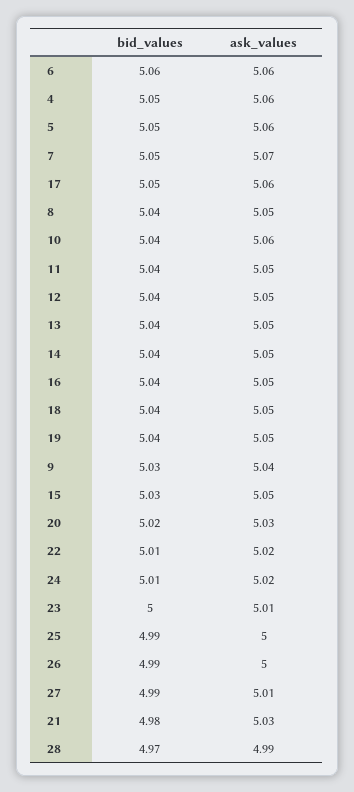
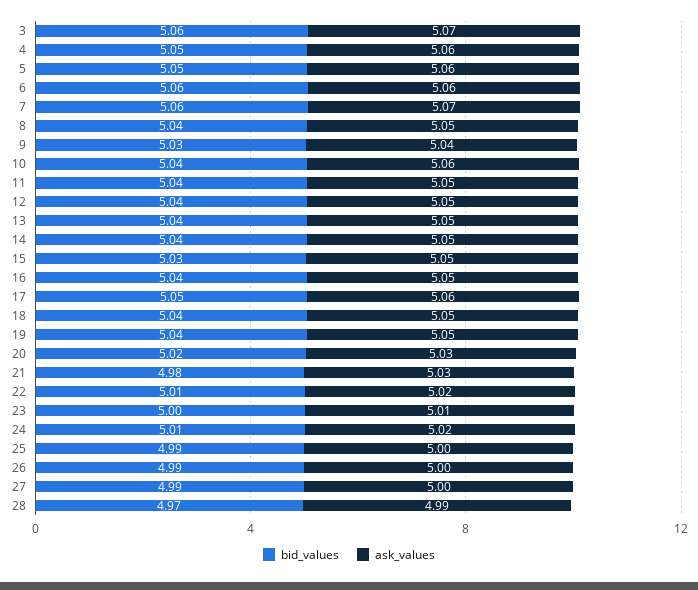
  {
    "bid_values": {
      "6": 5.06,
      "4": 5.05,
      "5": 5.05,
-     "7": 5.05,
+     "7": 5.06,
      "17": 5.05,
      "8": 5.04,
      "10": 5.04,
      "11": 5.04,
      "12": 5.04,
      "13": 5.04,
      "14": 5.04,
      "16": 5.04,
      "18": 5.04,
      "19": 5.04,
      "9": 5.03,
      "15": 5.03,
      "20": 5.02,
      "22": 5.01,
      "24": 5.01,
      "23": 5,
      "25": 4.99,
      "26": 4.99,
      "27": 4.99,
      "21": 4.98,
-     "28": 4.97
+     "28": 4.97,
+     "3": 5.06
    },
    "ask_values": {
      "6": 5.06,
      "4": 5.06,
      "5": 5.06,
      "7": 5.07,
      "17": 5.06,
      "8": 5.05,
      "10": 5.06,
      "11": 5.05,
      "12": 5.05,
      "13": 5.05,
      "14": 5.05,
      "16": 5.05,
      "18": 5.05,
      "19": 5.05,
      "9": 5.04,
      "15": 5.05,
      "20": 5.03,
      "22": 5.02,
      "24": 5.02,
      "23": 5.01,
      "25": 5,
      "26": 5,
-     "27": 5.01,
+     "27": 5,
      "21": 5.03,
-     "28": 4.99
+     "28": 4.99,
+     "3": 5.07
    }
  }

